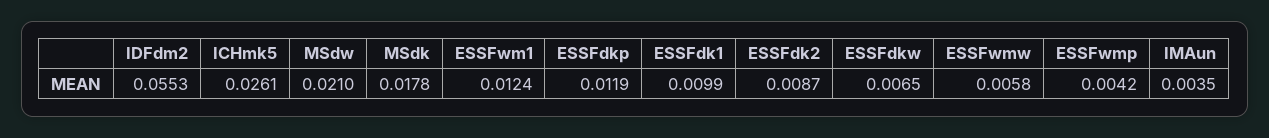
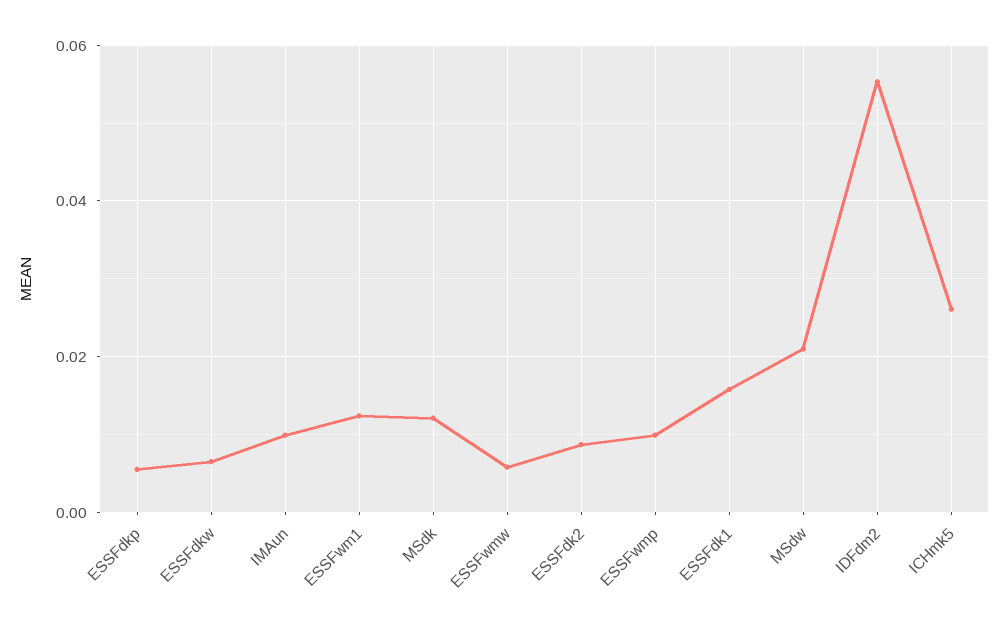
  {
    "IDFdm2": 0.0553,
    "ICHmk5": 0.0261,
    "MSdw": 0.021,
-   "MSdk": 0.0178,
+   "MSdk": 0.012,
    "ESSFwm1": 0.0124,
-   "ESSFdkp": 0.0119,
+   "ESSFdkp": 0.006,
-   "ESSFdk1": 0.0099,
+   "ESSFdk1": 0.016,
    "ESSFdk2": 0.0087,
    "ESSFdkw": 0.0065,
    "ESSFwmw": 0.0058,
-   "ESSFwmp": 0.0042,
+   "ESSFwmp": 0.01,
-   "IMAun": 0.0035
+   "IMAun": 0.01
  }

